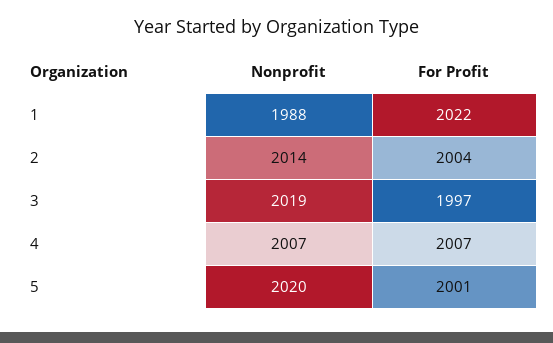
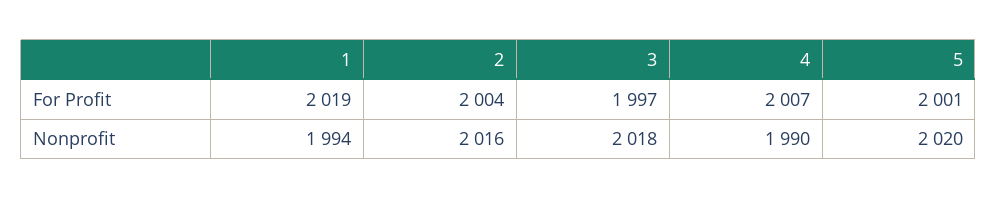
  {
    "Nonprofit": {
-     "1": 1988,
+     "1": 1994,
-     "2": 2014,
+     "2": 2016,
-     "3": 2019,
+     "3": 2018,
-     "4": 2007,
+     "4": 1990,
      "5": 2020
    },
    "For Profit": {
-     "1": 2022,
+     "1": 2019,
      "2": 2004,
      "3": 1997,
      "4": 2007,
      "5": 2001
    }
  }

